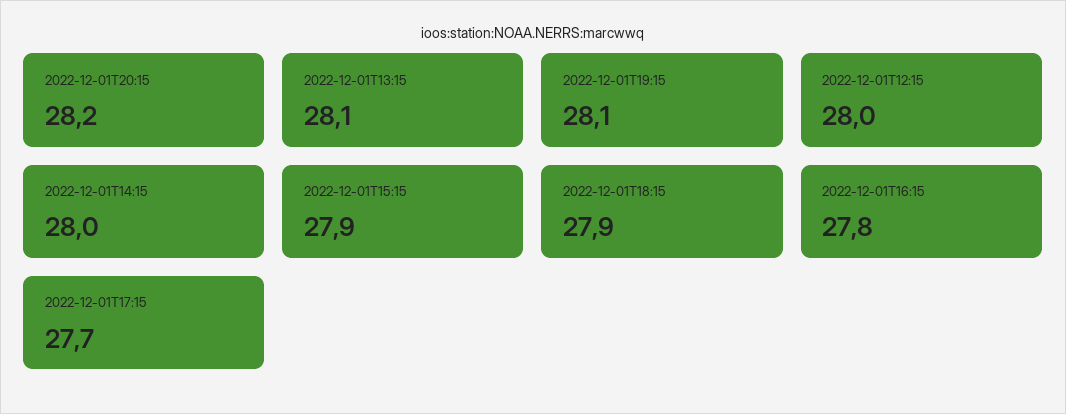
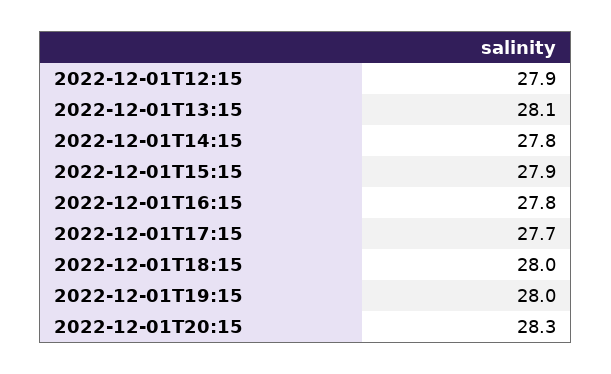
  {
-   "2022-12-01T20:15": 28.2,
+   "2022-12-01T20:15": 28.3,
    "2022-12-01T13:15": 28.1,
-   "2022-12-01T19:15": 28.1,
+   "2022-12-01T19:15": 28,
-   "2022-12-01T12:15": 28,
+   "2022-12-01T12:15": 27.9,
-   "2022-12-01T14:15": 28,
+   "2022-12-01T14:15": 27.8,
    "2022-12-01T15:15": 27.9,
-   "2022-12-01T18:15": 27.9,
+   "2022-12-01T18:15": 28,
    "2022-12-01T16:15": 27.8,
    "2022-12-01T17:15": 27.7
  }

